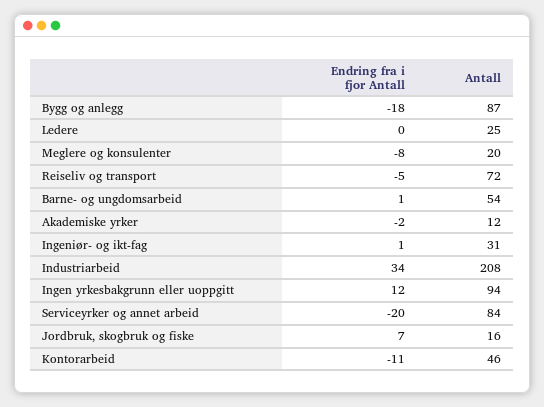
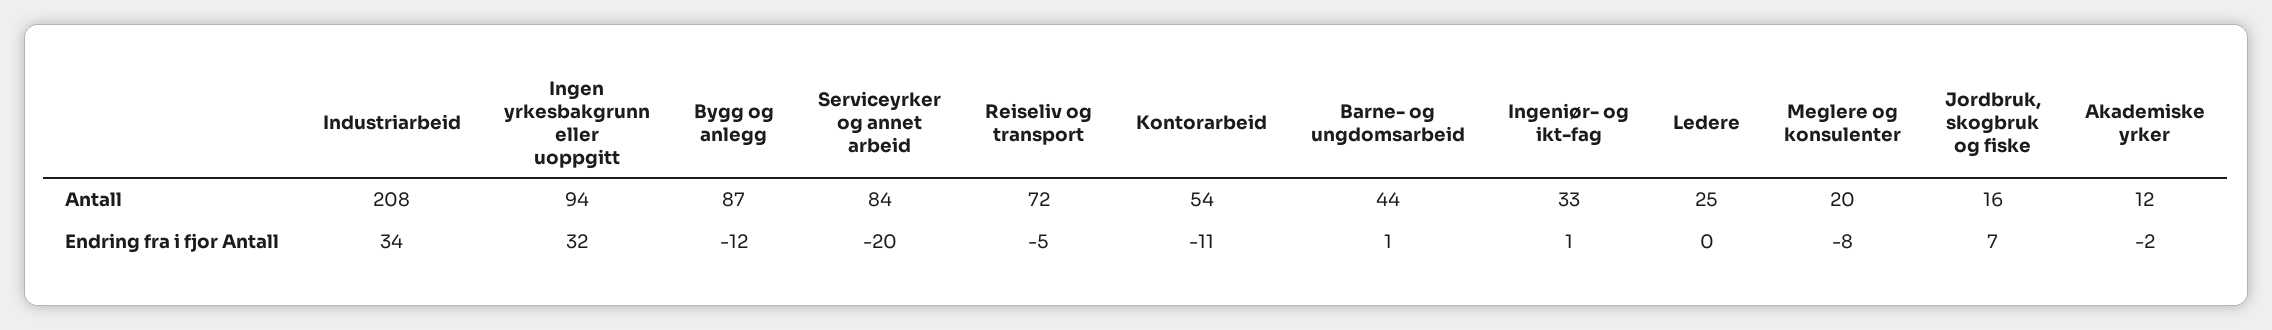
  {
    "Endring fra i fjor Antall": {
-     "Bygg og anlegg": -18,
+     "Bygg og anlegg": -12,
      "Ledere": 0,
      "Meglere og konsulenter": -8,
      "Reiseliv og transport": -5,
      "Barne- og ungdomsarbeid": 1,
      "Akademiske yrker": -2,
      "Ingeniør- og ikt-fag": 1,
      "Industriarbeid": 34,
-     "Ingen yrkesbakgrunn eller uoppgitt": 12,
+     "Ingen yrkesbakgrunn eller uoppgitt": 32,
      "Serviceyrker og annet arbeid": -20,
      "Jordbruk, skogbruk og fiske": 7,
      "Kontorarbeid": -11
    },
    "Antall": {
      "Bygg og anlegg": 87,
      "Ledere": 25,
      "Meglere og konsulenter": 20,
      "Reiseliv og transport": 72,
-     "Barne- og ungdomsarbeid": 54,
+     "Barne- og ungdomsarbeid": 44,
      "Akademiske yrker": 12,
-     "Ingeniør- og ikt-fag": 31,
+     "Ingeniør- og ikt-fag": 33,
      "Industriarbeid": 208,
      "Ingen yrkesbakgrunn eller uoppgitt": 94,
      "Serviceyrker og annet arbeid": 84,
      "Jordbruk, skogbruk og fiske": 16,
-     "Kontorarbeid": 46
+     "Kontorarbeid": 54
    }
  }

